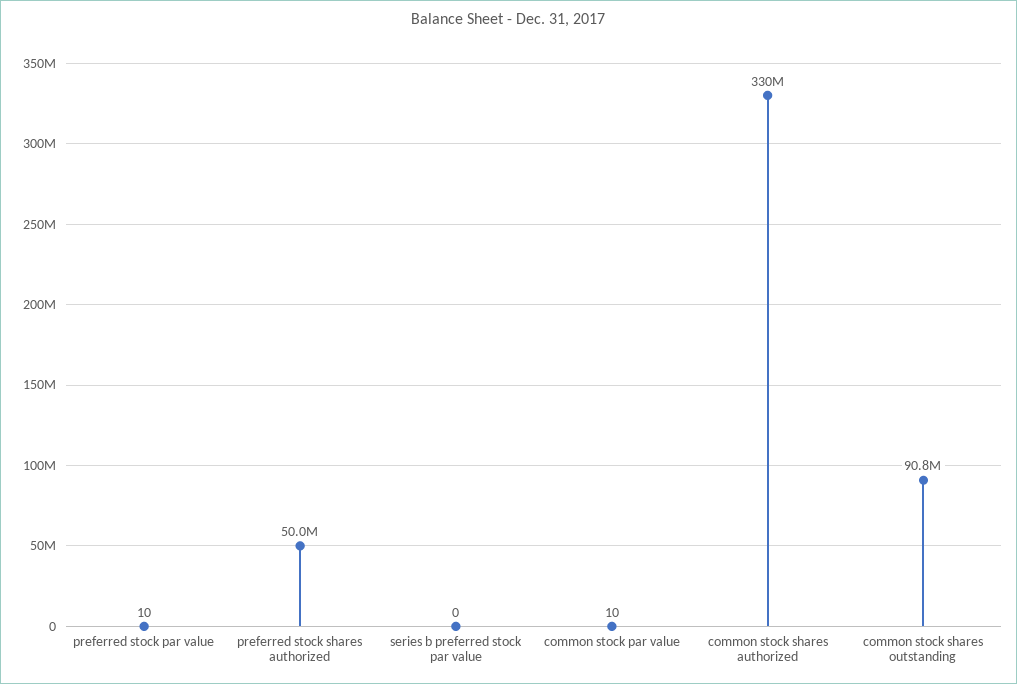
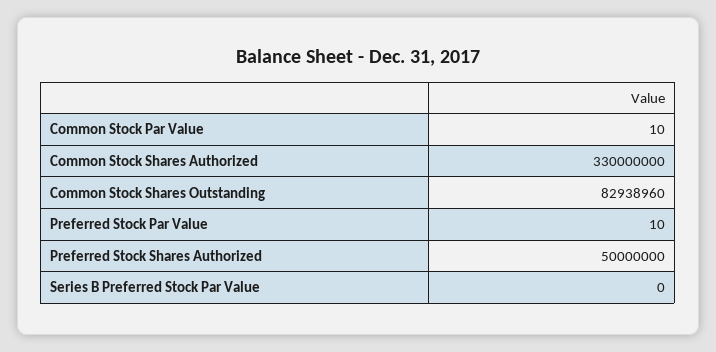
  {
    "preferred stock par value": 10,
    "preferred stock shares authorized": 50000000,
    "series b preferred stock par value": 0,
    "common stock par value": 10,
    "common stock shares authorized": 330000000,
-   "common stock shares outstanding": 90800000
+   "common stock shares outstanding": 82938960
  }

